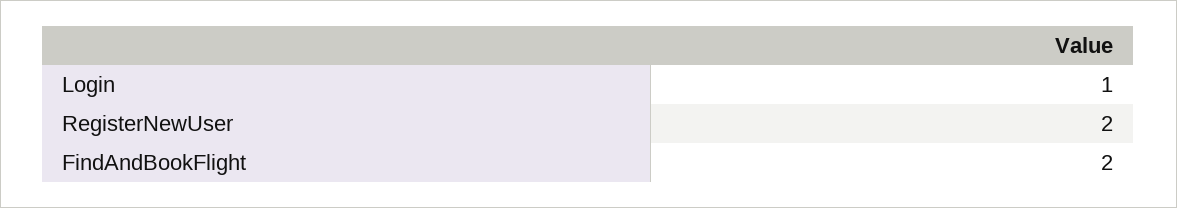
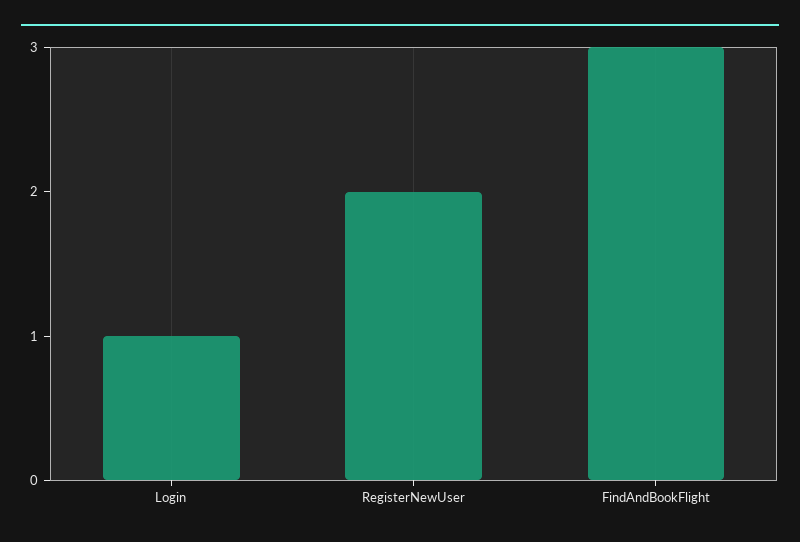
  {
    "Login": 1,
    "RegisterNewUser": 2,
-   "FindAndBookFlight": 2
+   "FindAndBookFlight": 3
  }

